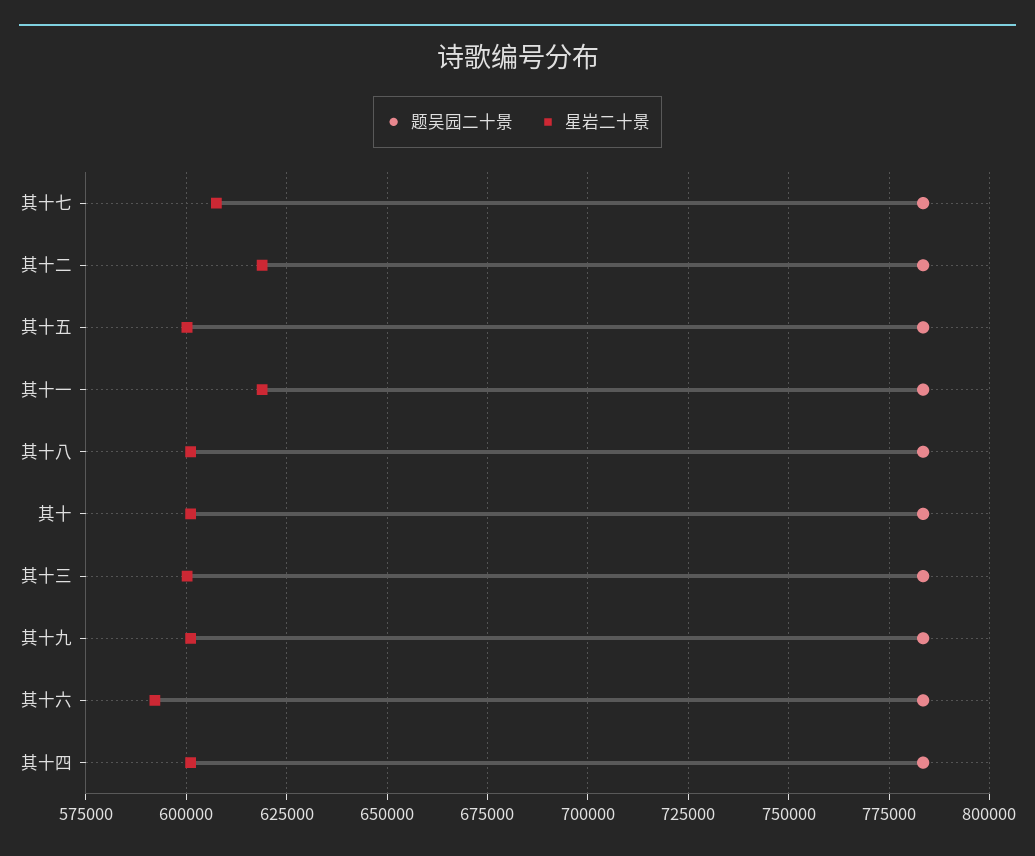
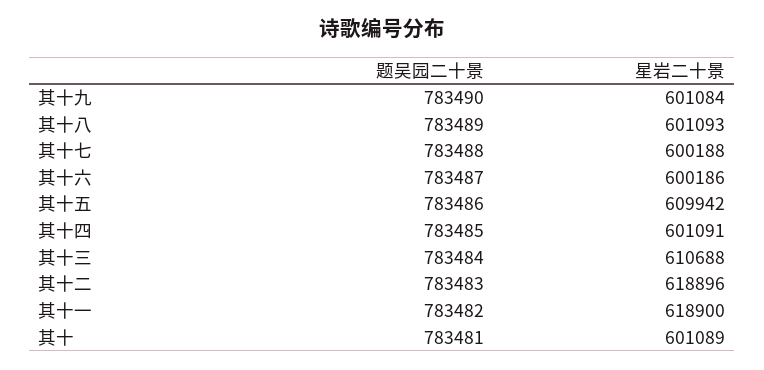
  {
    "题吴园二十景": {
      "其十七": 783488,
      "其十二": 783483,
      "其十五": 783486,
      "其十一": 783482,
      "其十八": 783489,
      "其十": 783481,
      "其十三": 783484,
      "其十九": 783490,
      "其十六": 783487,
      "其十四": 783485
    },
    "星岩二十景": {
-     "其十七": 607500,
+     "其十七": 600188,
      "其十二": 618896,
-     "其十五": 600000,
+     "其十五": 609942,
      "其十一": 618900,
      "其十八": 601093,
      "其十": 601089,
-     "其十三": 600000,
+     "其十三": 610688,
      "其十九": 601084,
-     "其十六": 592500,
+     "其十六": 600186,
      "其十四": 601091
    }
  }

